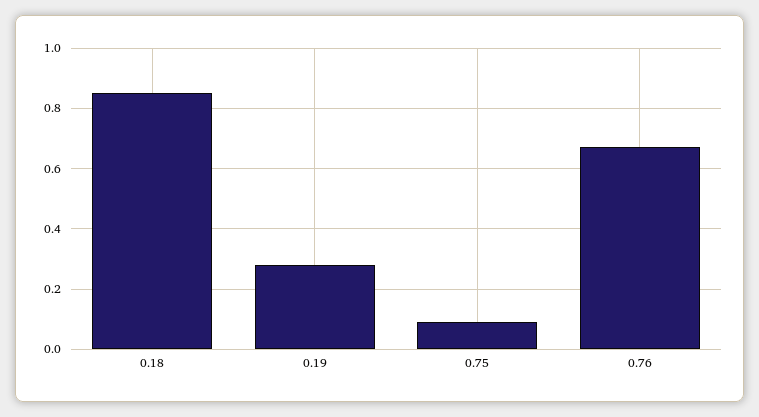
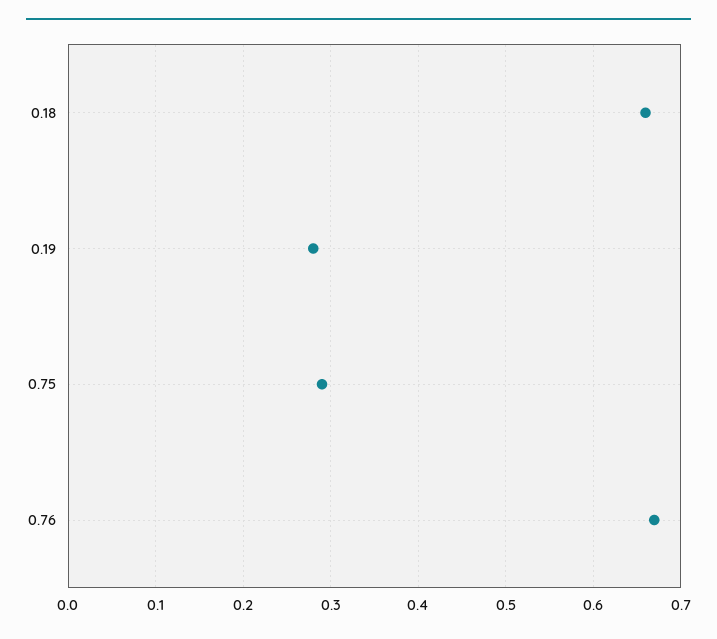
  {
-   "0.18": 0.85,
+   "0.18": 0.66,
    "0.19": 0.28,
-   "0.75": 0.1,
+   "0.75": 0.29,
    "0.76": 0.67
  }

